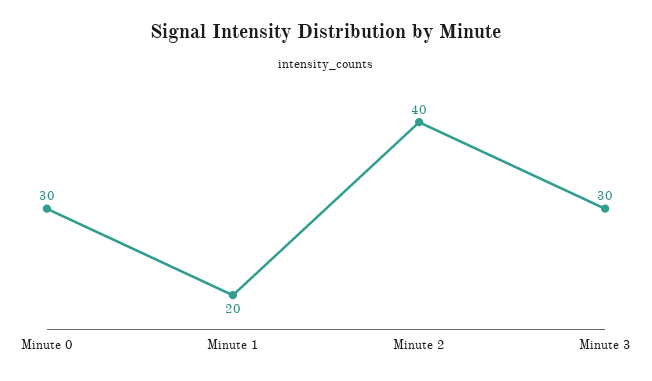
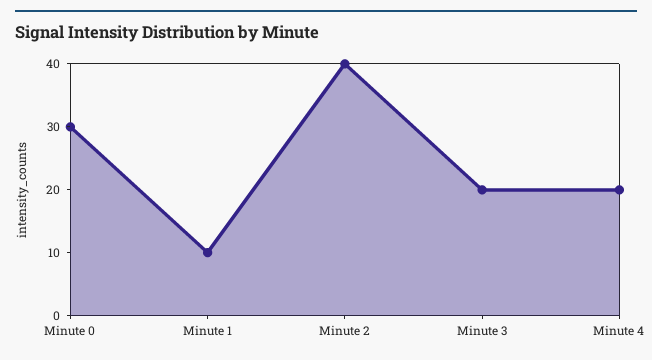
  {
    "Minute 0": 30,
-   "Minute 1": 20,
+   "Minute 1": 10,
    "Minute 2": 40,
-   "Minute 3": 30
+   "Minute 3": 20,
+   "Minute 4": 20
  }

